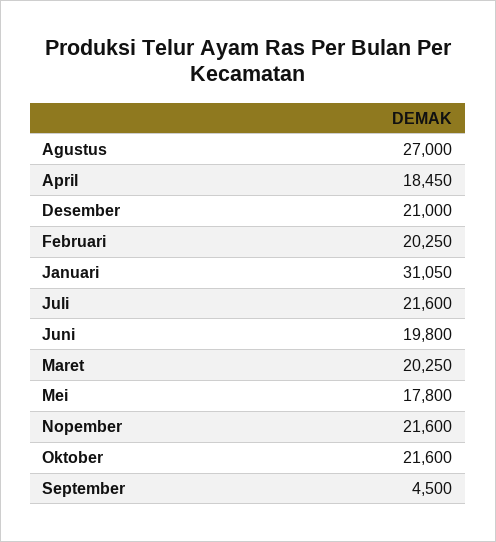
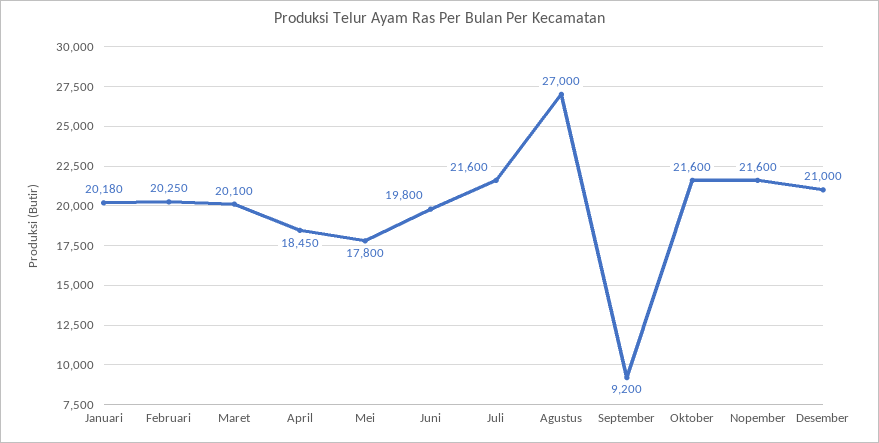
  {
    "Agustus": 27000,
    "April": 18450,
    "Desember": 21000,
    "Februari": 20250,
-   "Januari": 31050,
+   "Januari": 20180,
    "Juli": 21600,
    "Juni": 19800,
-   "Maret": 20250,
+   "Maret": 20100,
    "Mei": 17800,
    "Nopember": 21600,
    "Oktober": 21600,
-   "September": 4500
+   "September": 9200
  }

